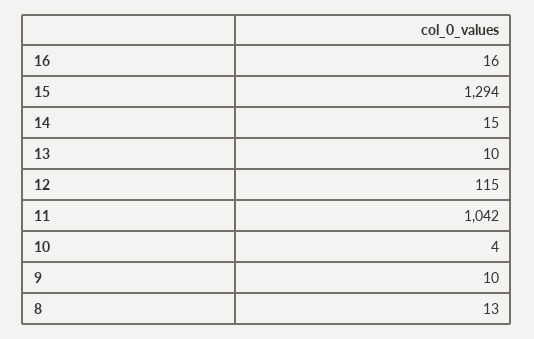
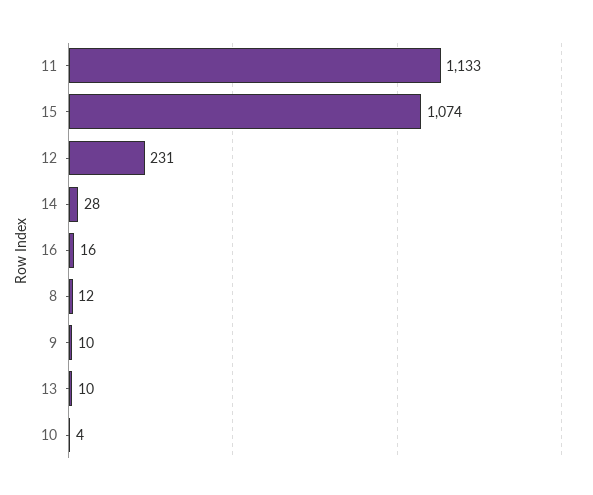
  {
    "16": 16,
-   "15": 1294,
+   "15": 1074,
-   "14": 15,
+   "14": 28,
    "13": 10,
-   "12": 115,
+   "12": 231,
-   "11": 1042,
+   "11": 1133,
    "10": 4,
    "9": 10,
-   "8": 13
+   "8": 12
  }

